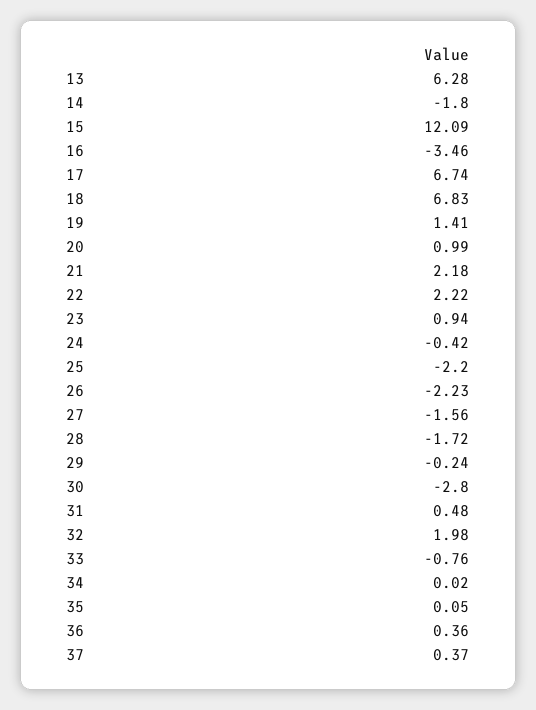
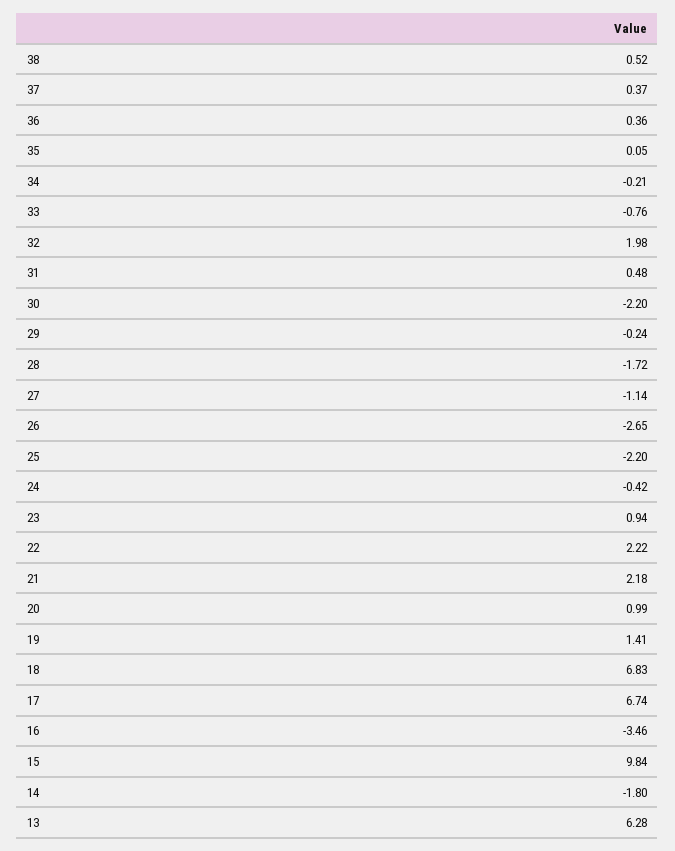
  {
    "13": 6.28,
    "14": -1.8,
-   "15": 12.09,
+   "15": 9.84,
    "16": -3.46,
    "17": 6.74,
    "18": 6.83,
    "19": 1.41,
    "20": 0.99,
    "21": 2.18,
    "22": 2.22,
    "23": 0.94,
    "24": -0.42,
    "25": -2.2,
-   "26": -2.23,
+   "26": -2.65,
-   "27": -1.56,
+   "27": -1.14,
    "28": -1.72,
    "29": -0.24,
-   "30": -2.8,
+   "30": -2.2,
    "31": 0.48,
    "32": 1.98,
    "33": -0.76,
-   "34": 0.02,
+   "34": -0.21,
    "35": 0.05,
    "36": 0.36,
-   "37": 0.37
+   "37": 0.37,
+   "38": 0.52
  }

